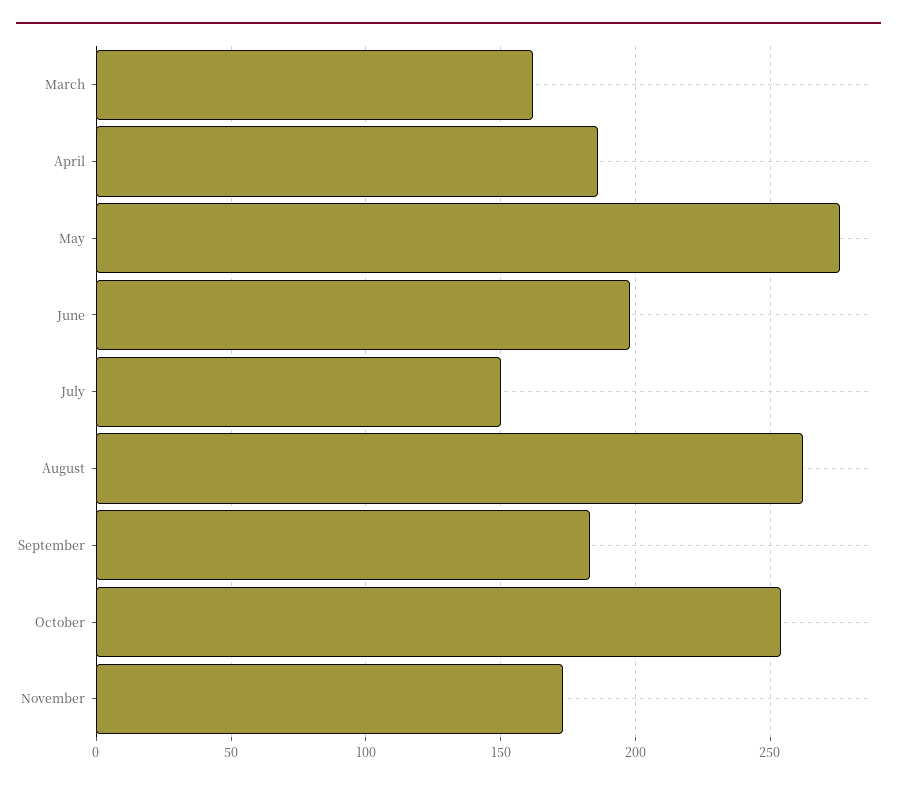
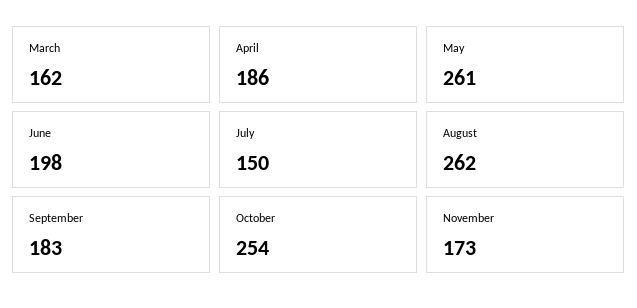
  {
    "March": 162,
    "April": 186,
-   "May": 275,
+   "May": 261,
    "June": 198,
    "July": 150,
    "August": 262,
    "September": 183,
    "October": 254,
    "November": 173
  }

